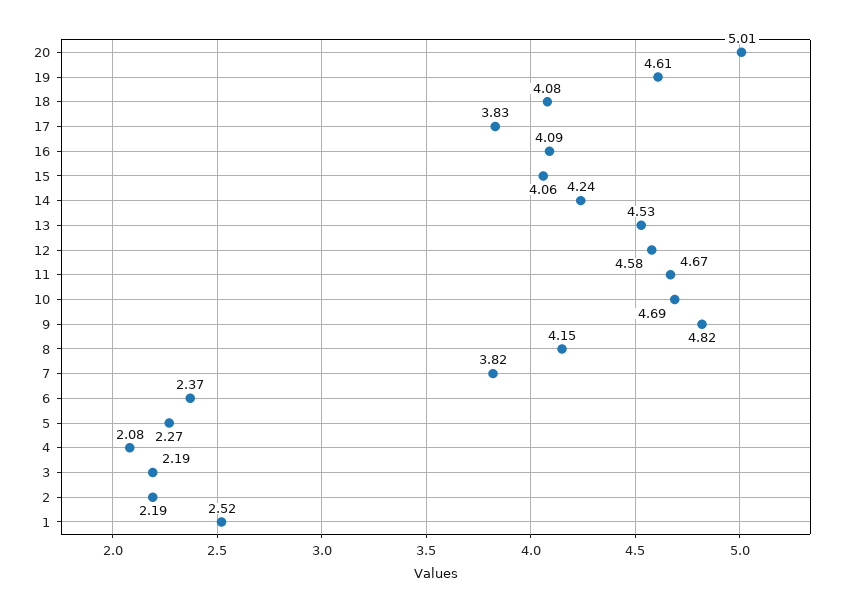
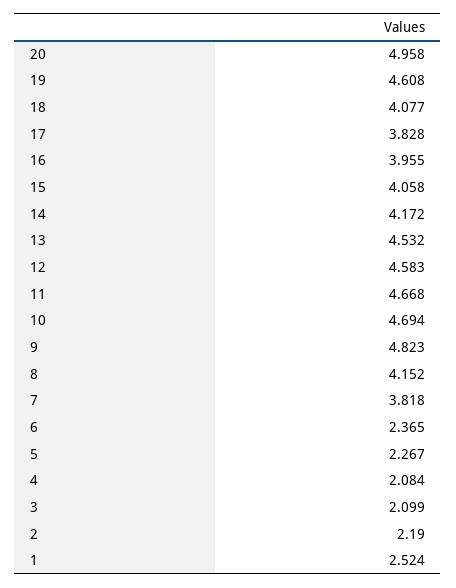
  {
-   "20": 5.01,
+   "20": 4.958,
    "19": 4.608,
    "18": 4.077,
    "17": 3.828,
-   "16": 4.09,
+   "16": 3.955,
    "15": 4.058,
-   "14": 4.24,
+   "14": 4.172,
    "13": 4.532,
    "12": 4.583,
    "11": 4.668,
    "10": 4.694,
    "9": 4.823,
    "8": 4.152,
    "7": 3.818,
    "6": 2.365,
    "5": 2.267,
    "4": 2.084,
-   "3": 2.19,
+   "3": 2.099,
    "2": 2.19,
    "1": 2.524
  }

